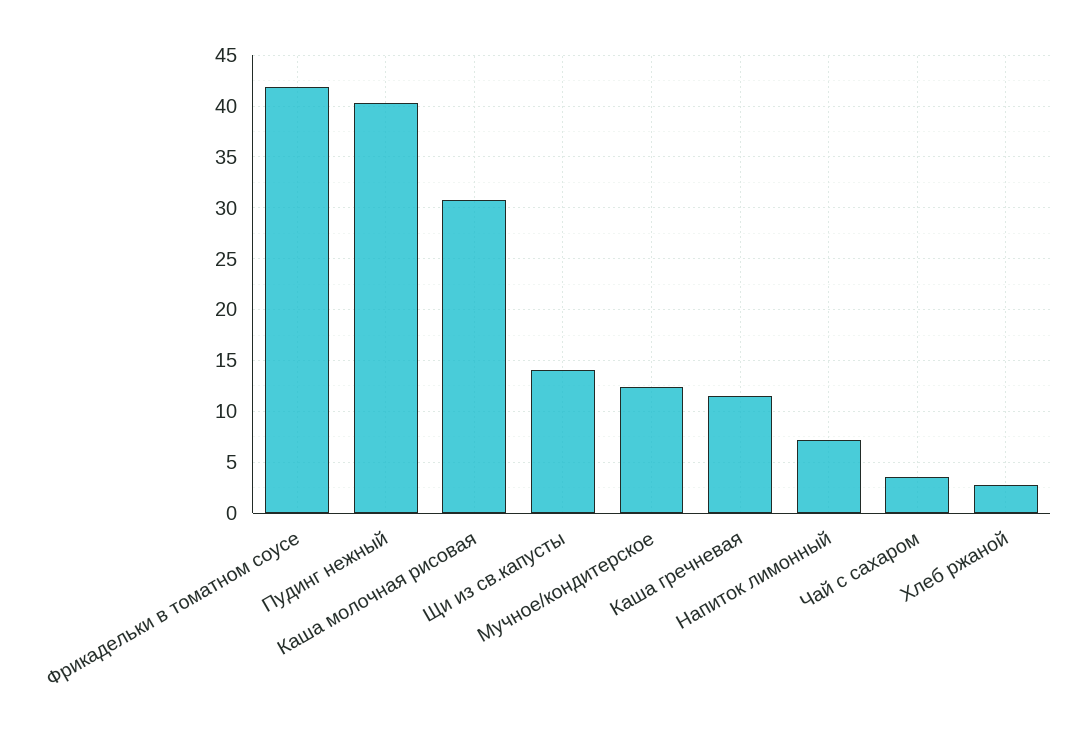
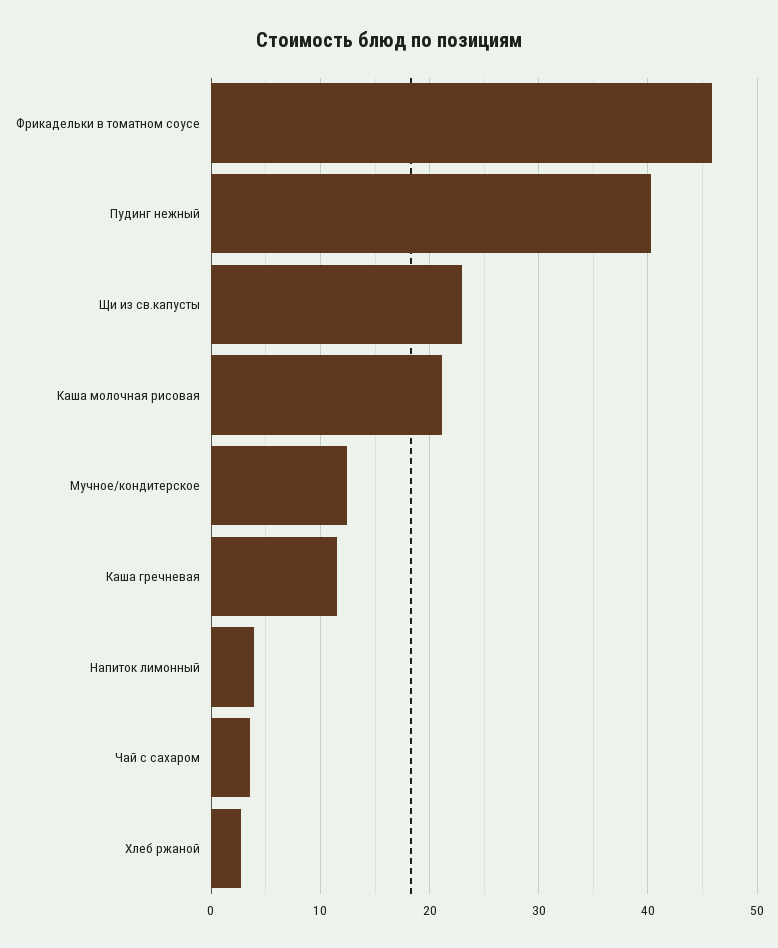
  {
-   "Фрикадельки в томатном соусе": 42,
+   "Фрикадельки в томатном соусе": 46,
    "Пудинг нежный": 40,
-   "Каша молочная рисовая": 31,
+   "Каша молочная рисовая": 21,
-   "Щи из св.капусты": 14,
+   "Щи из св.капусты": 23,
    "Мучное/кондитерское": 12,
    "Каша гречневая": 11,
-   "Напиток лимонный": 7,
+   "Напиток лимонный": 4,
    "Чай с сахаром": 4,
    "Хлеб ржаной": 3
  }

